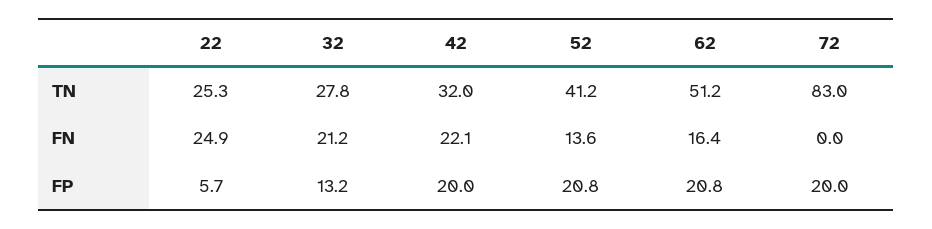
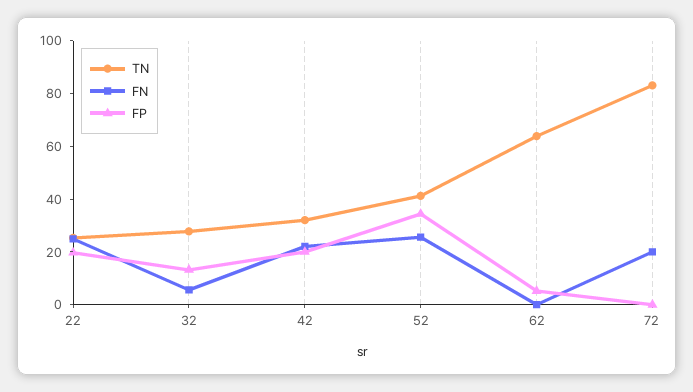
  {
    "TN": {
      "22": 25.3,
      "32": 27.8,
      "42": 32,
      "52": 41.2,
-     "62": 51.2,
+     "62": 65,
      "72": 83
    },
    "FN": {
      "22": 24.9,
-     "32": 21.2,
+     "32": 5,
      "42": 22.1,
-     "52": 13.6,
+     "52": 25,
-     "62": 16.4,
+     "62": 0,
-     "72": 0
+     "72": 20
    },
    "FP": {
-     "22": 5.7,
+     "22": 20,
      "32": 13.2,
      "42": 20,
-     "52": 20.8,
+     "52": 35,
-     "62": 20.8,
+     "62": 5,
-     "72": 20
+     "72": 0
    }
  }

